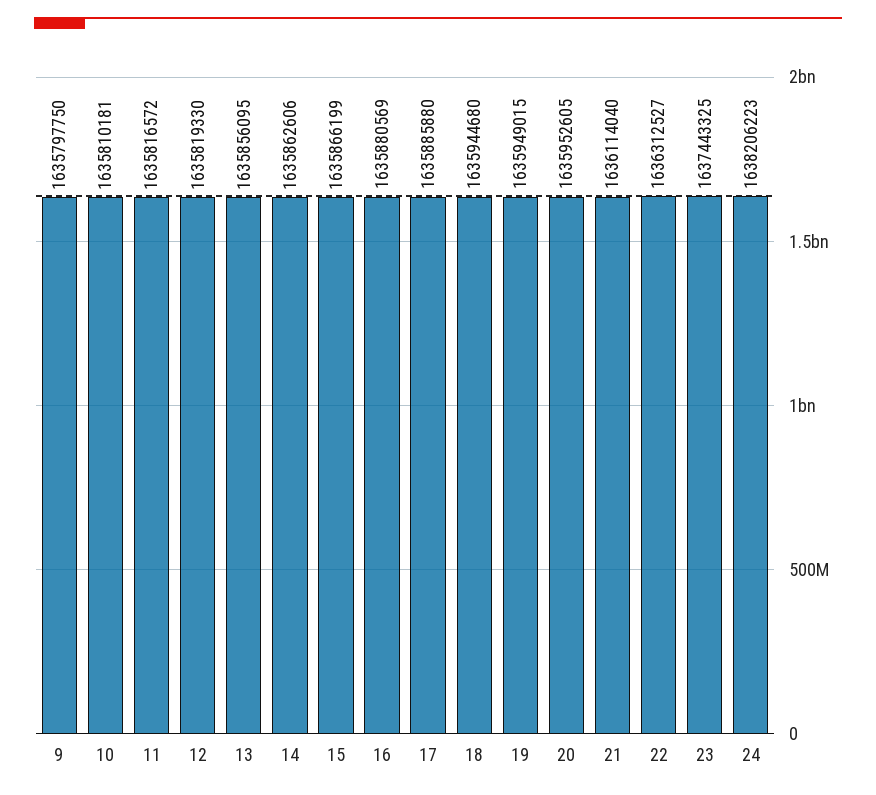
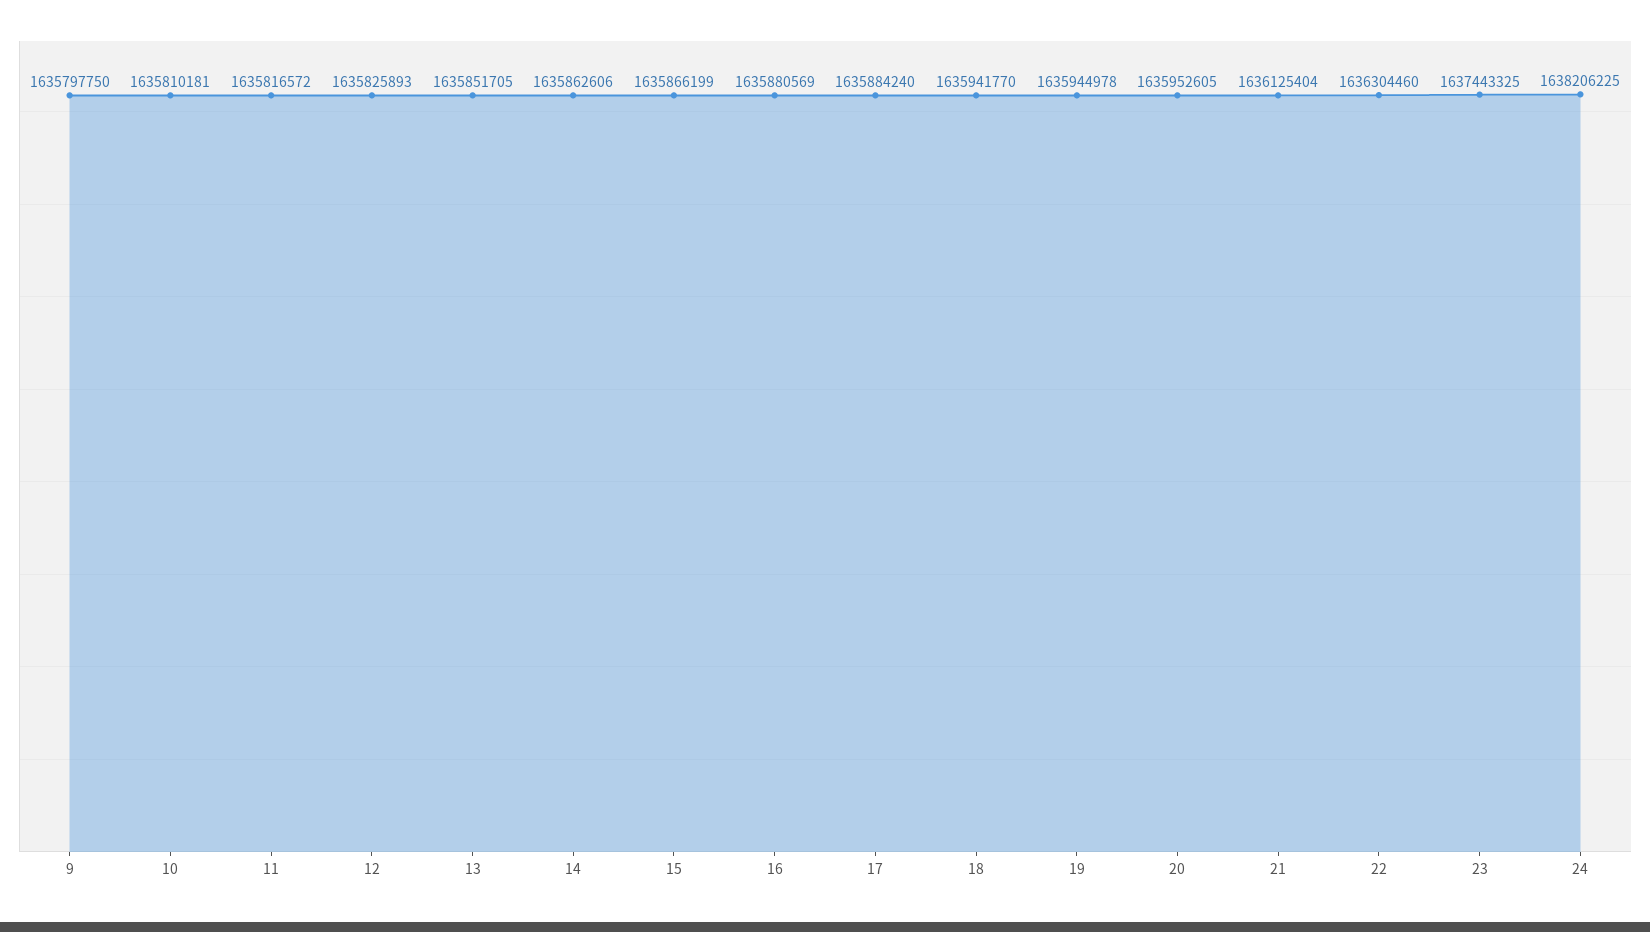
  {
    "9": 1635797750,
    "10": 1635810181,
    "11": 1635816572,
-   "12": 1635819330,
+   "12": 1635825893,
-   "13": 1635856095,
+   "13": 1635851705,
    "14": 1635862606,
    "15": 1635866199,
    "16": 1635880569,
-   "17": 1635885880,
+   "17": 1635884240,
-   "18": 1635944680,
+   "18": 1635941770,
-   "19": 1635949015,
+   "19": 1635944978,
    "20": 1635952605,
-   "21": 1636114040,
+   "21": 1636125404,
-   "22": 1636312527,
+   "22": 1636304460,
    "23": 1637443325,
-   "24": 1638206223
+   "24": 1638206225
  }

